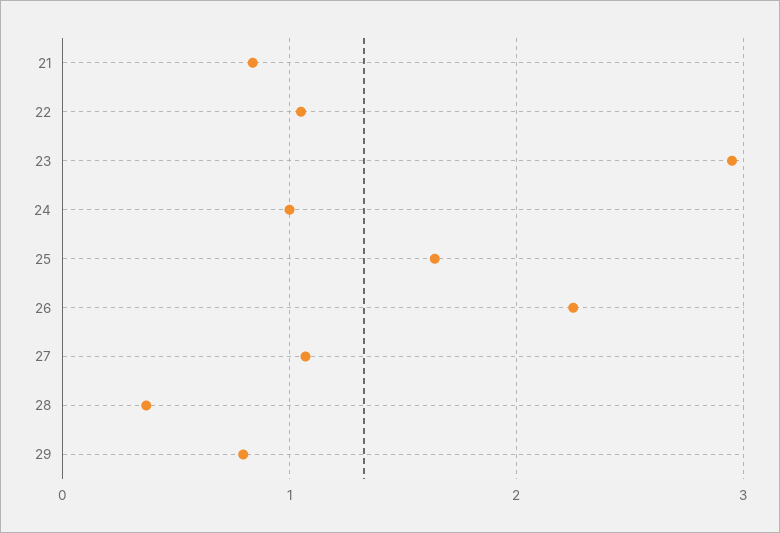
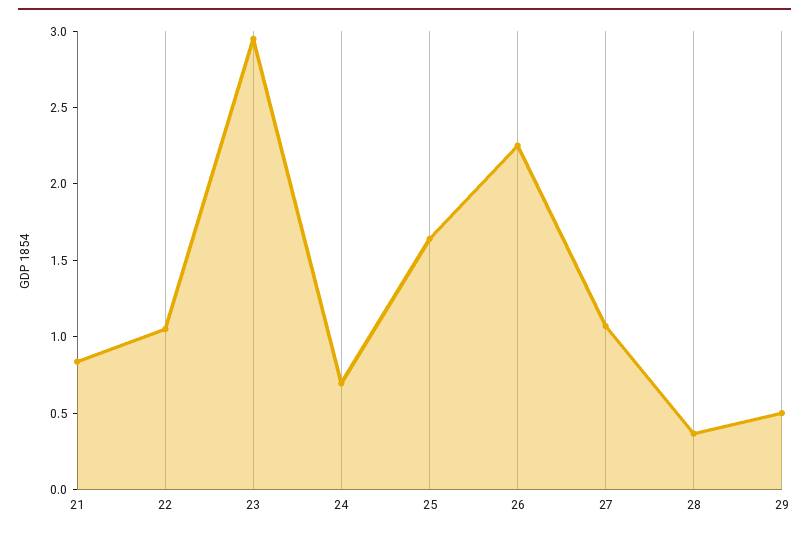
  {
    "21": 0.8,
    "22": 1.1,
    "23": 3,
-   "24": 1,
+   "24": 0.7,
    "25": 1.6,
    "26": 2.3,
    "27": 1.1,
    "28": 0.4,
-   "29": 0.8
+   "29": 0.5
  }

